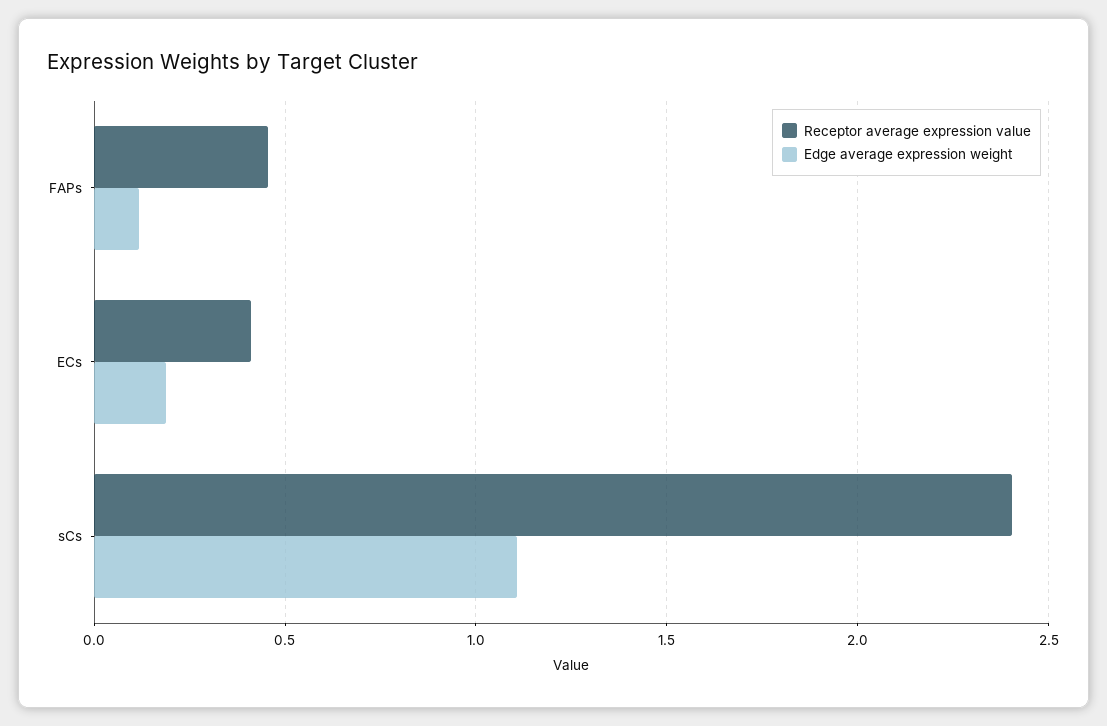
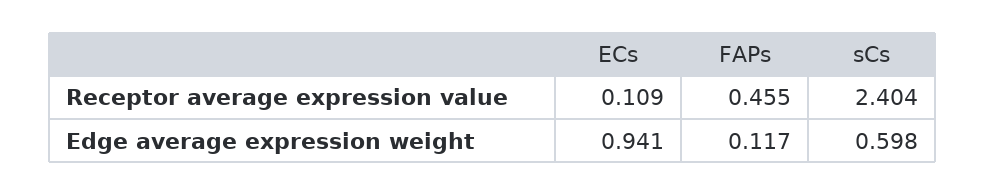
  {
    "Receptor average expression value": {
      "FAPs": 0.455,
-     "ECs": 0.4,
+     "ECs": 0.109,
      "sCs": 2.404
    },
    "Edge average expression weight": {
      "FAPs": 0.117,
-     "ECs": 0.2,
+     "ECs": 0.941,
-     "sCs": 1.1
+     "sCs": 0.598
    }
  }

